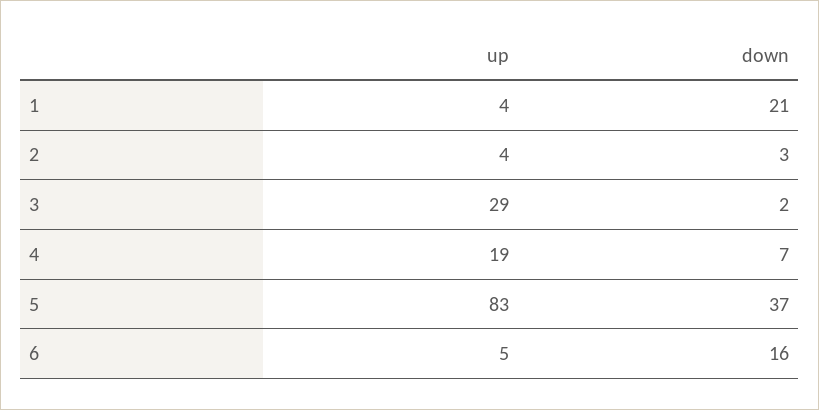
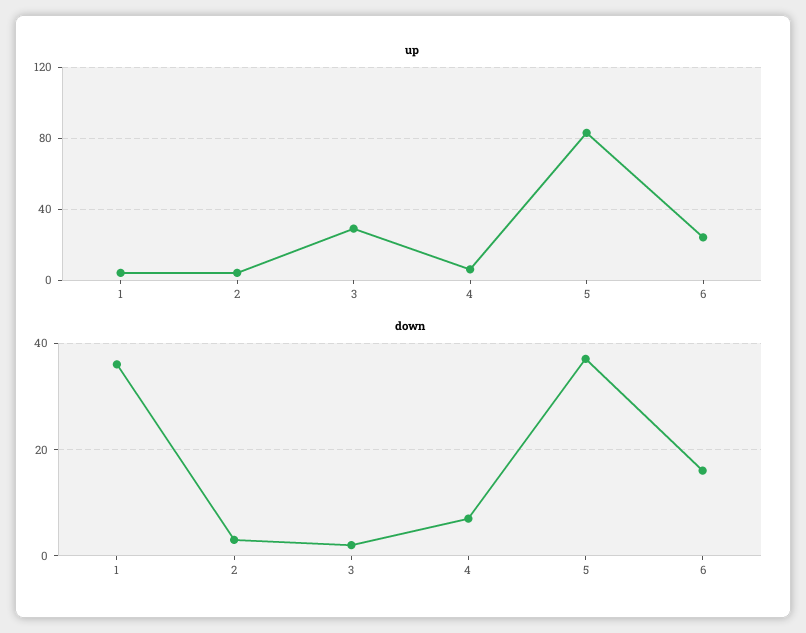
  {
    "up": {
      "1": 4,
      "2": 4,
      "3": 29,
-     "4": 19,
+     "4": 5,
      "5": 83,
-     "6": 5
+     "6": 25
    },
    "down": {
-     "1": 21,
+     "1": 35,
      "2": 3,
      "3": 2,
      "4": 7,
      "5": 37,
      "6": 16
    }
  }

